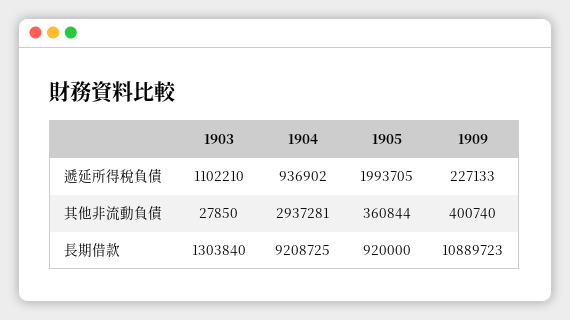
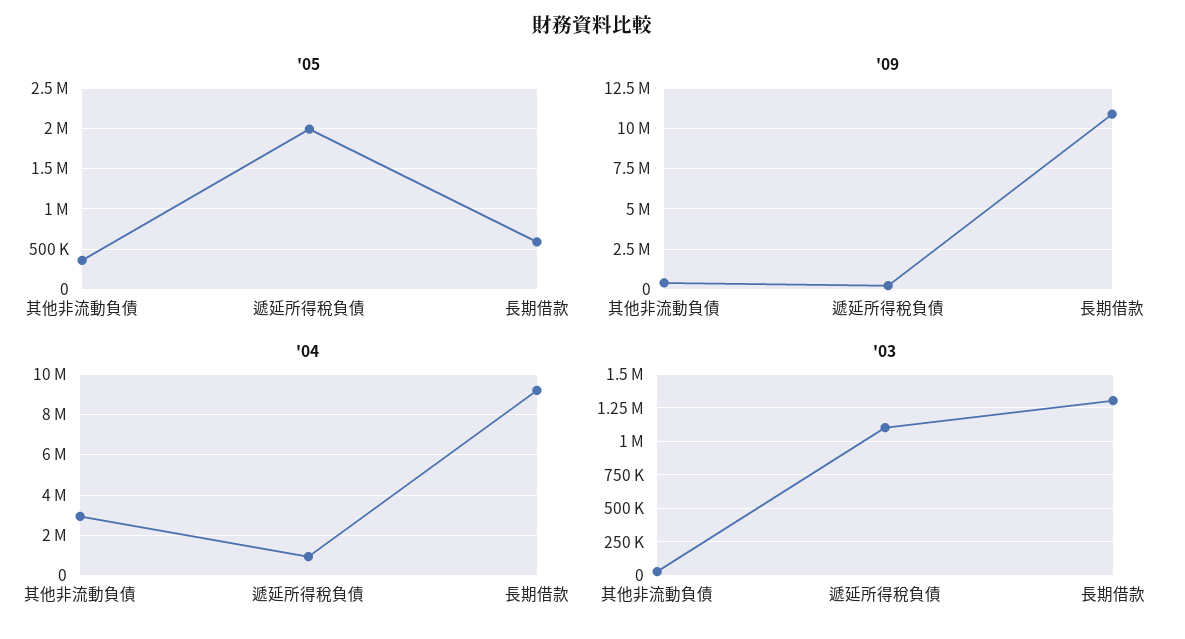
  {
    "1903": {
      "遞延所得稅負債": 1102210,
      "其他非流動負債": 27850,
      "長期借款": 1303840
    },
    "1904": {
      "遞延所得稅負債": 936902,
      "其他非流動負債": 2937281,
      "長期借款": 9208725
    },
    "1905": {
      "遞延所得稅負債": 1993705,
      "其他非流動負債": 360844,
-     "長期借款": 920000
+     "長期借款": 600000
    },
    "1909": {
      "遞延所得稅負債": 227133,
      "其他非流動負債": 400740,
      "長期借款": 10889723
    }
  }

